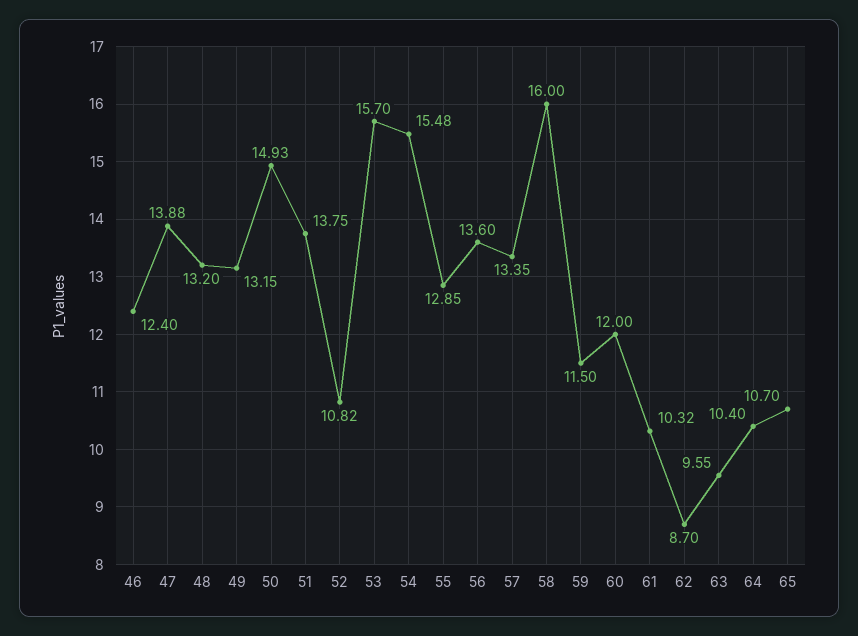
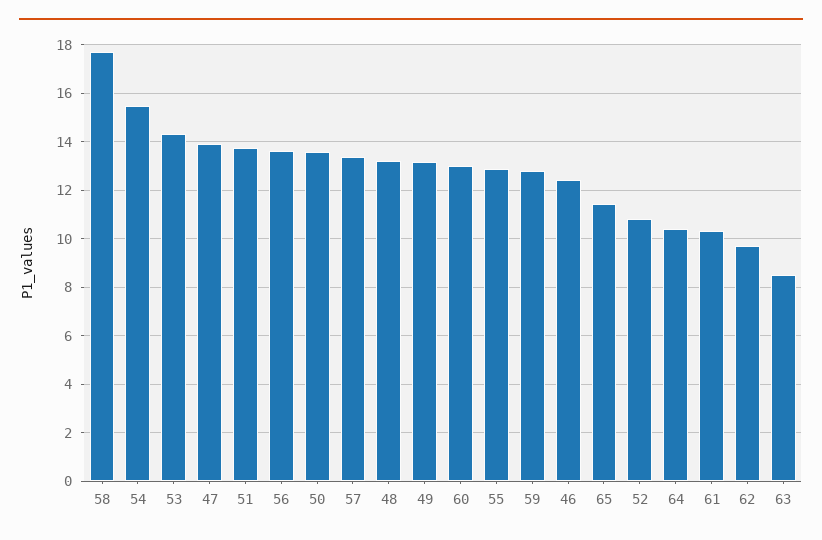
  {
    "46": 12.4,
    "47": 13.88,
    "48": 13.2,
    "49": 13.15,
-   "50": 14.93,
+   "50": 13.5,
    "51": 13.75,
    "52": 10.82,
-   "53": 15.7,
+   "53": 14.25,
    "54": 15.48,
    "55": 12.85,
    "56": 13.6,
    "57": 13.35,
-   "58": 16,
+   "58": 17.75,
-   "59": 11.5,
+   "59": 12.75,
-   "60": 12,
+   "60": 13,
    "61": 10.32,
-   "62": 8.7,
+   "62": 9.75,
-   "63": 9.55,
+   "63": 8.5,
    "64": 10.4,
-   "65": 10.7
+   "65": 11.5
  }

